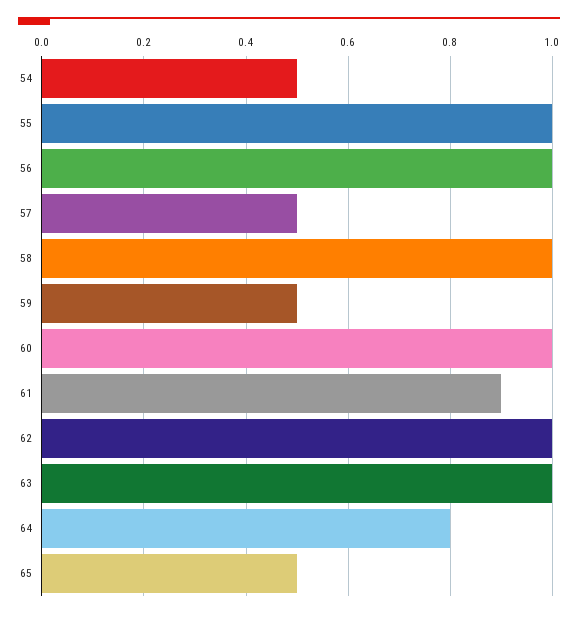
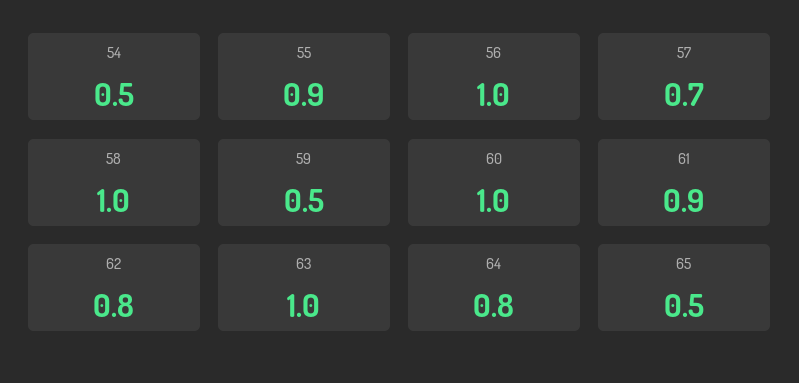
  {
    "54": 0.5,
-   "55": 1,
+   "55": 0.9,
    "56": 1,
-   "57": 0.5,
+   "57": 0.7,
    "58": 1,
    "59": 0.5,
    "60": 1,
    "61": 0.9,
-   "62": 1,
+   "62": 0.8,
    "63": 1,
    "64": 0.8,
    "65": 0.5
  }

